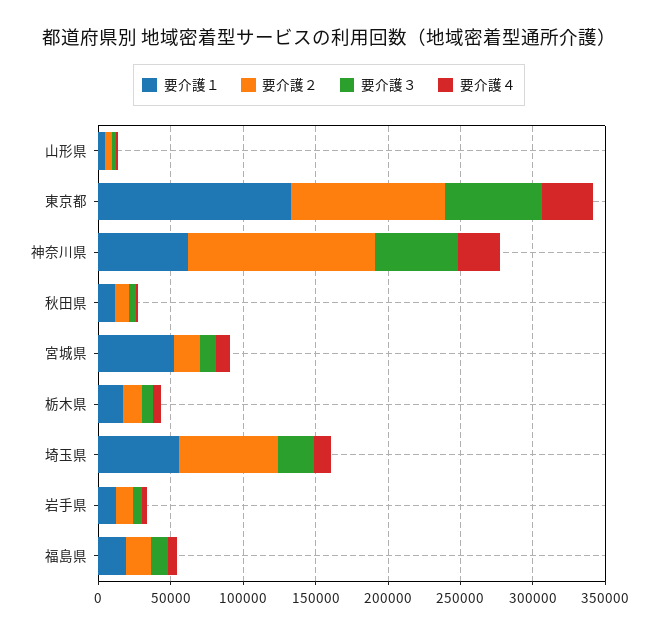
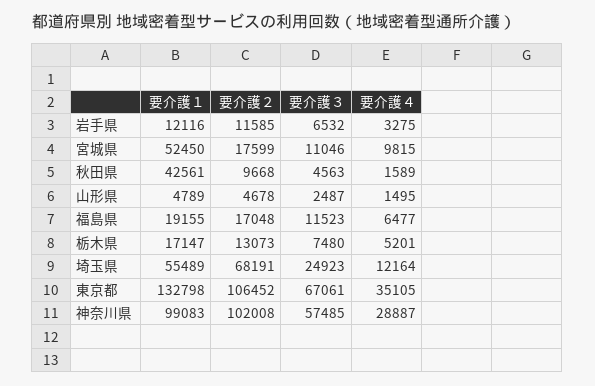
  {
    "要介護１": {
      "山形県": 4789,
      "東京都": 132798,
-     "神奈川県": 60000,
+     "神奈川県": 99083,
-     "秋田県": 10000,
+     "秋田県": 42561,
      "宮城県": 52450,
      "栃木県": 17147,
      "埼玉県": 55489,
      "岩手県": 12116,
      "福島県": 19155
    },
    "要介護２": {
      "山形県": 4678,
      "東京都": 106452,
-     "神奈川県": 130000,
+     "神奈川県": 102008,
      "秋田県": 9668,
      "宮城県": 17599,
      "栃木県": 13073,
      "埼玉県": 68191,
      "岩手県": 11585,
      "福島県": 17048
    },
    "要介護３": {
      "山形県": 2487,
      "東京都": 67061,
      "神奈川県": 57485,
      "秋田県": 4563,
      "宮城県": 11046,
      "栃木県": 7480,
      "埼玉県": 24923,
      "岩手県": 6532,
      "福島県": 11523
    },
    "要介護４": {
      "山形県": 1495,
      "東京都": 35105,
      "神奈川県": 28887,
      "秋田県": 1589,
      "宮城県": 9815,
      "栃木県": 5201,
      "埼玉県": 12164,
      "岩手県": 3275,
      "福島県": 6477
    }
  }

